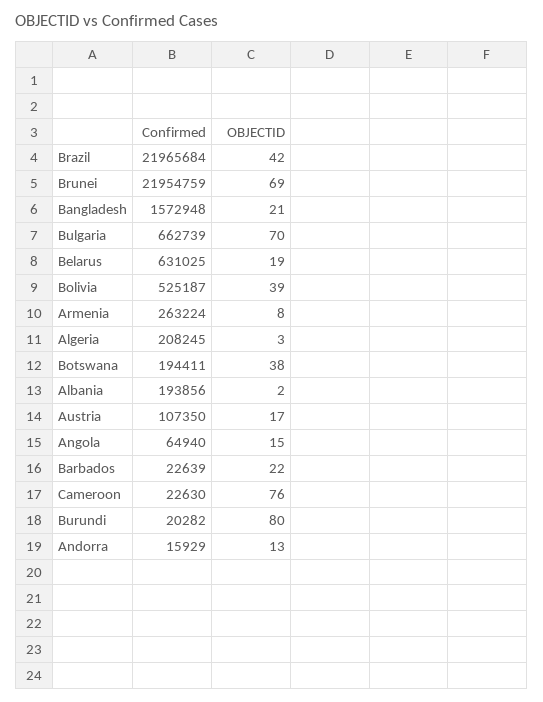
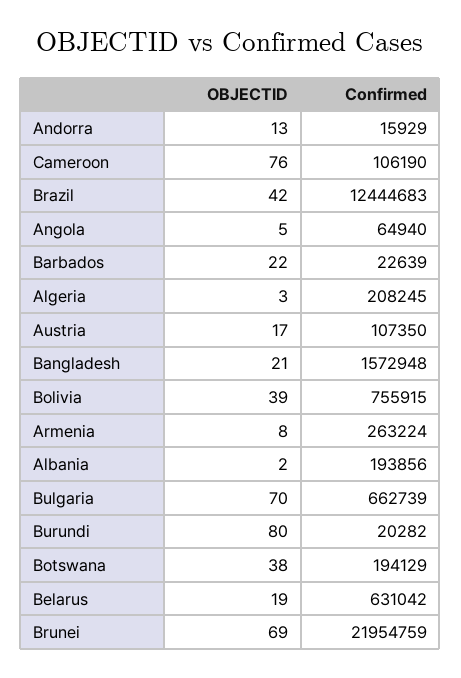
  {
    "Confirmed": {
-     "Brazil": 21965684,
+     "Brazil": 12444683,
      "Brunei": 21954759,
      "Bangladesh": 1572948,
      "Bulgaria": 662739,
-     "Belarus": 631025,
+     "Belarus": 631042,
-     "Bolivia": 525187,
+     "Bolivia": 755915,
      "Armenia": 263224,
      "Algeria": 208245,
-     "Botswana": 194411,
+     "Botswana": 194129,
      "Albania": 193856,
      "Austria": 107350,
      "Angola": 64940,
      "Barbados": 22639,
-     "Cameroon": 22630,
+     "Cameroon": 106190,
      "Burundi": 20282,
      "Andorra": 15929
    },
    "OBJECTID": {
      "Brazil": 42,
      "Brunei": 69,
      "Bangladesh": 21,
      "Bulgaria": 70,
      "Belarus": 19,
      "Bolivia": 39,
      "Armenia": 8,
      "Algeria": 3,
      "Botswana": 38,
      "Albania": 2,
      "Austria": 17,
-     "Angola": 15,
+     "Angola": 5,
      "Barbados": 22,
      "Cameroon": 76,
      "Burundi": 80,
      "Andorra": 13
    }
  }

